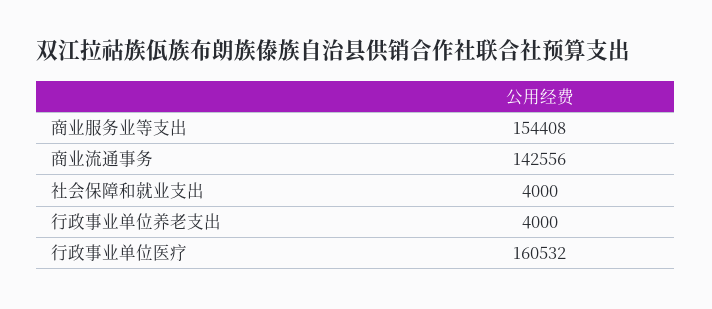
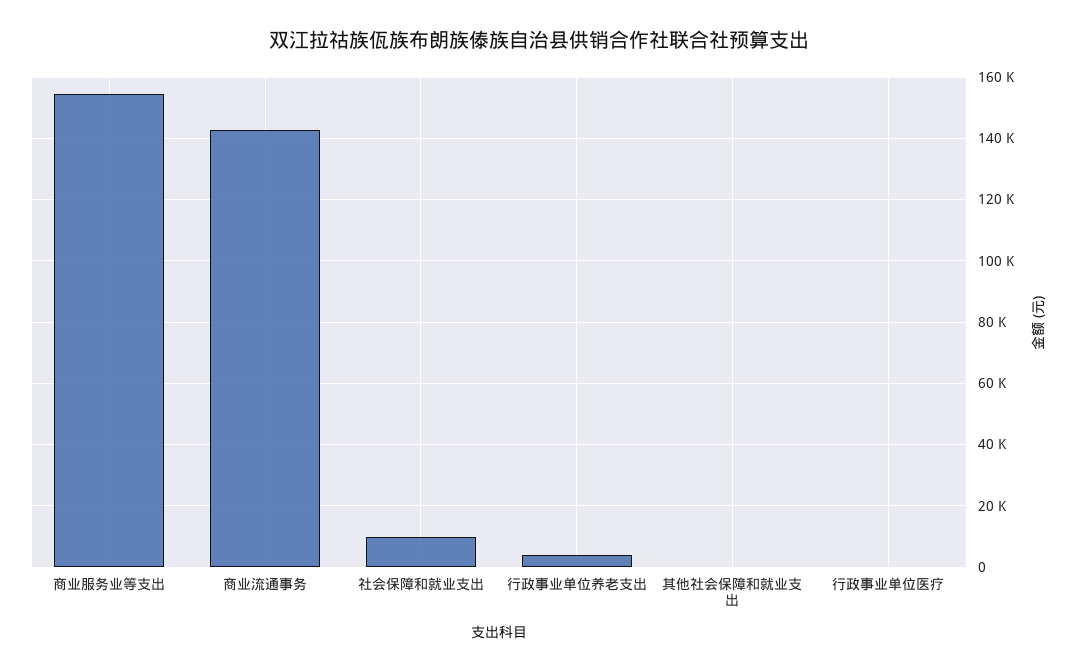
  {
    "商业服务业等支出": 154408,
    "商业流通事务": 142556,
-   "社会保障和就业支出": 4000,
+   "社会保障和就业支出": 10000,
    "行政事业单位养老支出": 4000,
-   "行政事业单位医疗": 160532
+   "行政事业单位医疗": 0,
+   "其他社会保障和就业支出": 0
  }

